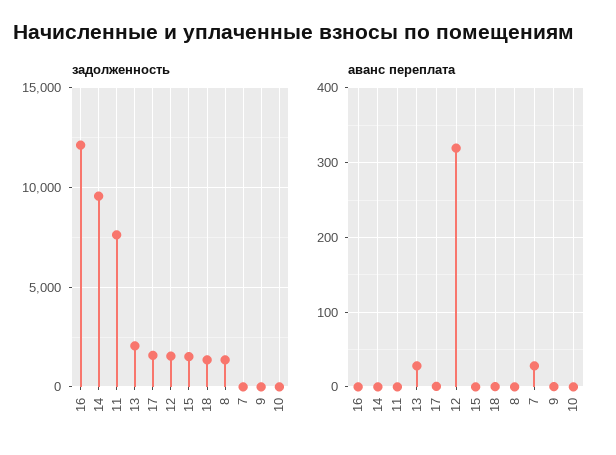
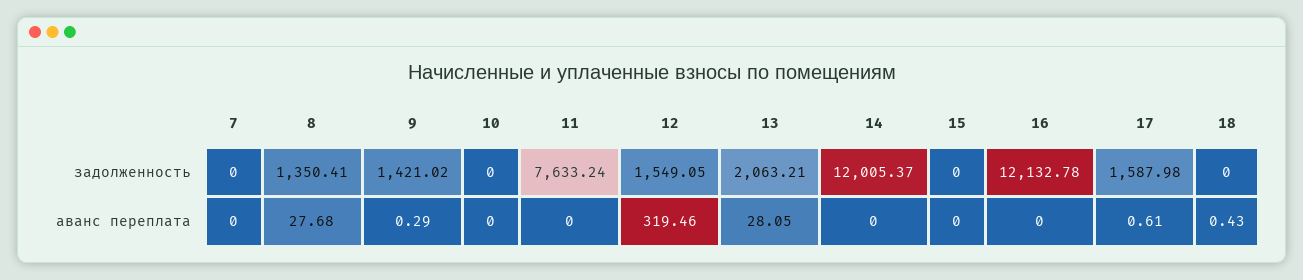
  {
    "задолженность": {
      "16": 12132.78,
-     "14": 9500,
+     "14": 12005.37,
      "11": 7633.24,
      "13": 2063.21,
      "17": 1587.98,
      "12": 1549.05,
-     "15": 1500,
+     "15": 0,
-     "18": 1500,
+     "18": 0,
      "8": 1350.41,
      "7": 0,
-     "9": 0,
+     "9": 1421.02,
      "10": 0
    },
    "аванс переплата": {
      "16": 0,
      "14": 0,
      "11": 0,
      "13": 28.05,
      "17": 0.61,
      "12": 319.46,
      "15": 0,
      "18": 0.43,
-     "8": 0,
+     "8": 27.68,
-     "7": 30,
+     "7": 0,
      "9": 0.29,
      "10": 0
    }
  }

